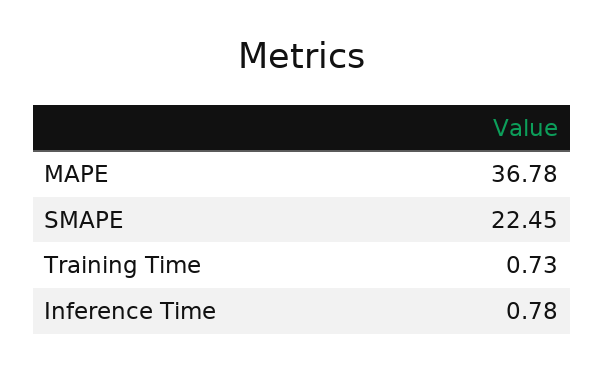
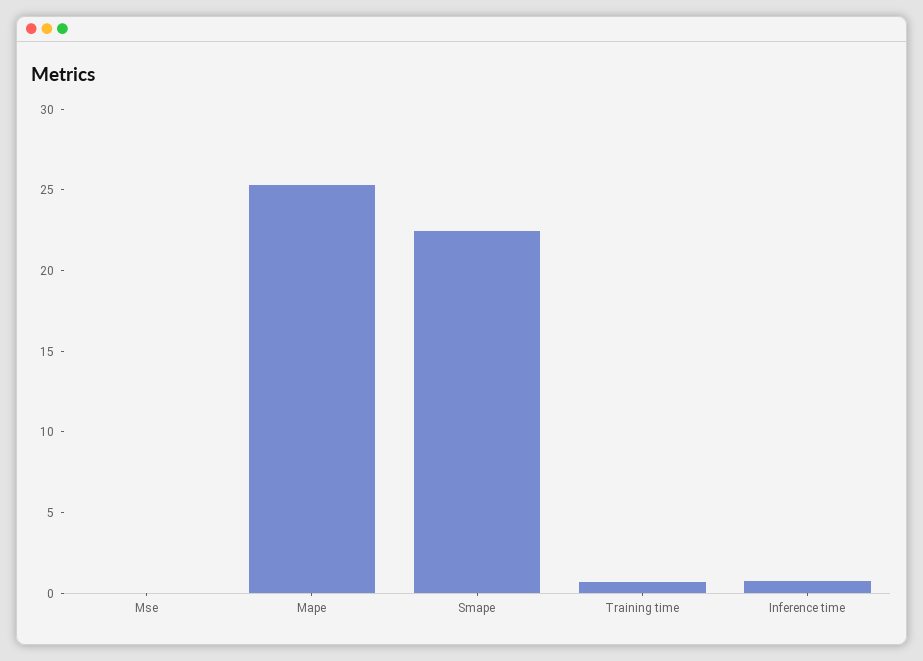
  {
-   "MAPE": 36.78,
+   "MAPE": 25,
    "SMAPE": 22.45,
    "Training Time": 0.73,
-   "Inference Time": 0.78
+   "Inference Time": 0.78,
+   "Mse": 0
  }

